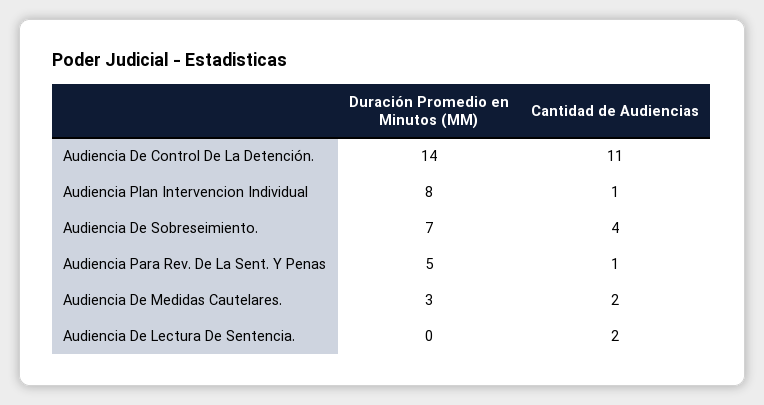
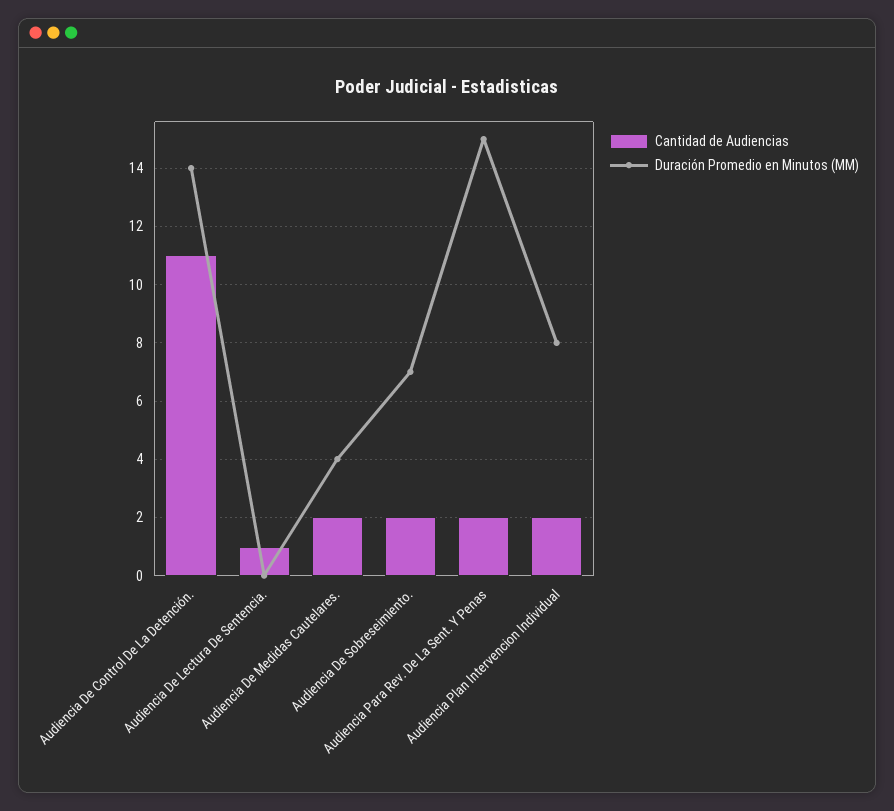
  {
    "Duración Promedio en Minutos (MM)": {
      "Audiencia De Control De La Detención.": 14,
      "Audiencia Plan Intervencion Individual": 8,
      "Audiencia De Sobreseimiento.": 7,
-     "Audiencia Para Rev. De La Sent. Y Penas": 5,
+     "Audiencia Para Rev. De La Sent. Y Penas": 15,
-     "Audiencia De Medidas Cautelares.": 3,
+     "Audiencia De Medidas Cautelares.": 4,
      "Audiencia De Lectura De Sentencia.": 0
    },
    "Cantidad de Audiencias": {
      "Audiencia De Control De La Detención.": 11,
-     "Audiencia Plan Intervencion Individual": 1,
+     "Audiencia Plan Intervencion Individual": 2,
-     "Audiencia De Sobreseimiento.": 4,
+     "Audiencia De Sobreseimiento.": 2,
-     "Audiencia Para Rev. De La Sent. Y Penas": 1,
+     "Audiencia Para Rev. De La Sent. Y Penas": 2,
      "Audiencia De Medidas Cautelares.": 2,
-     "Audiencia De Lectura De Sentencia.": 2
+     "Audiencia De Lectura De Sentencia.": 1
    }
  }

